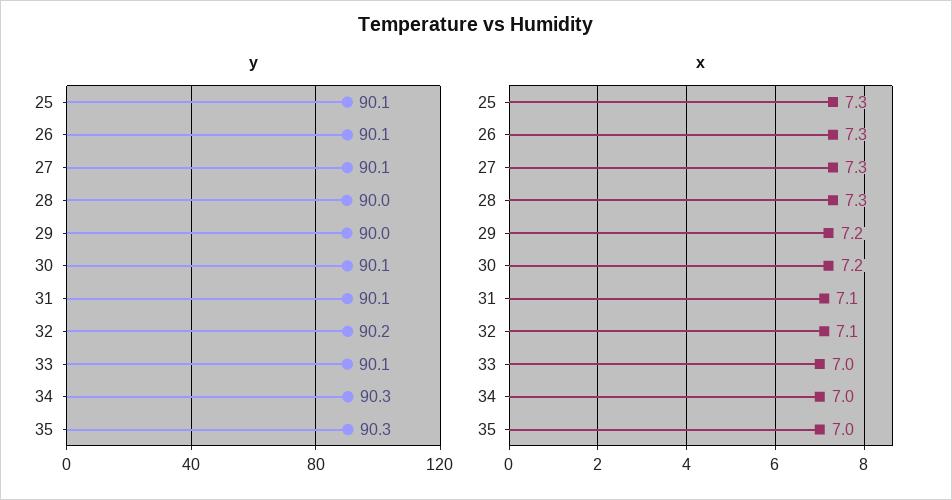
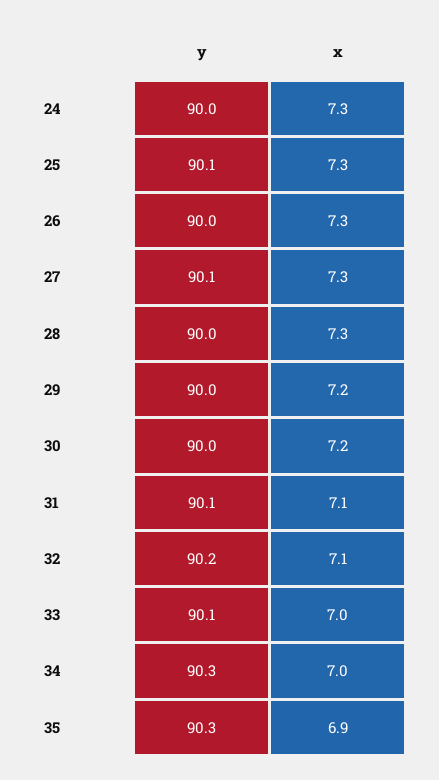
  {
    "y": {
      "25": 90.1,
-     "26": 90.1,
+     "26": 90,
      "27": 90.1,
      "28": 90,
      "29": 90,
-     "30": 90.1,
+     "30": 90,
      "31": 90.1,
      "32": 90.2,
      "33": 90.1,
      "34": 90.3,
-     "35": 90.3
+     "35": 90.3,
+     "24": 90
    },
    "x": {
      "25": 7.3,
      "26": 7.3,
      "27": 7.3,
      "28": 7.3,
      "29": 7.2,
      "30": 7.2,
      "31": 7.1,
      "32": 7.1,
      "33": 7,
      "34": 7,
-     "35": 7
+     "35": 6.9,
+     "24": 7.3
    }
  }

